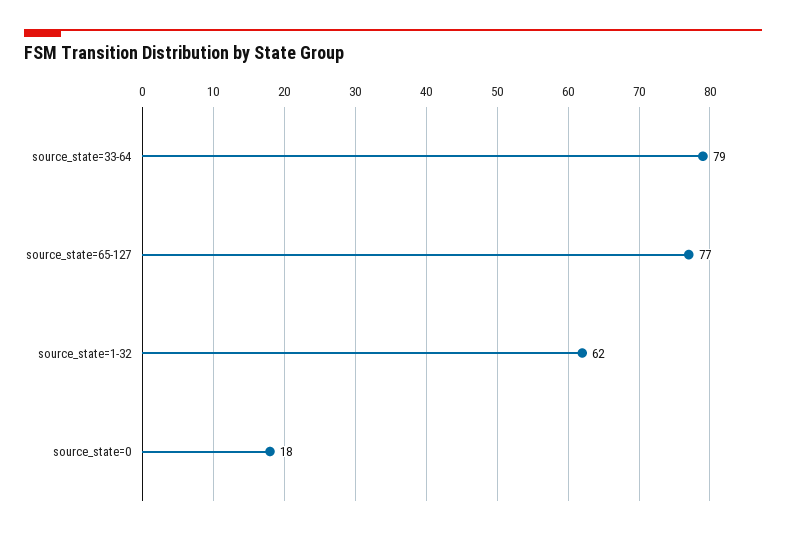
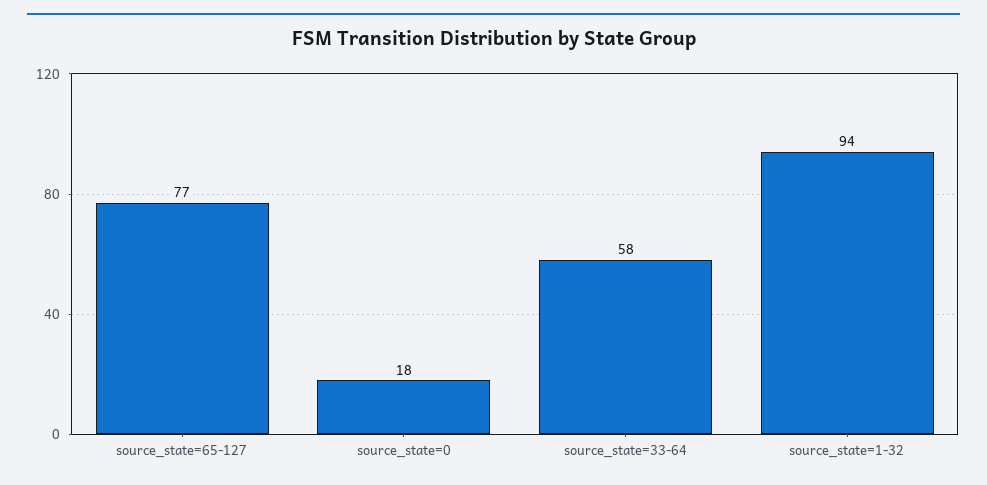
  {
-   "source_state=33-64": 79,
+   "source_state=33-64": 58,
    "source_state=65-127": 77,
-   "source_state=1-32": 62,
+   "source_state=1-32": 94,
    "source_state=0": 18
  }

